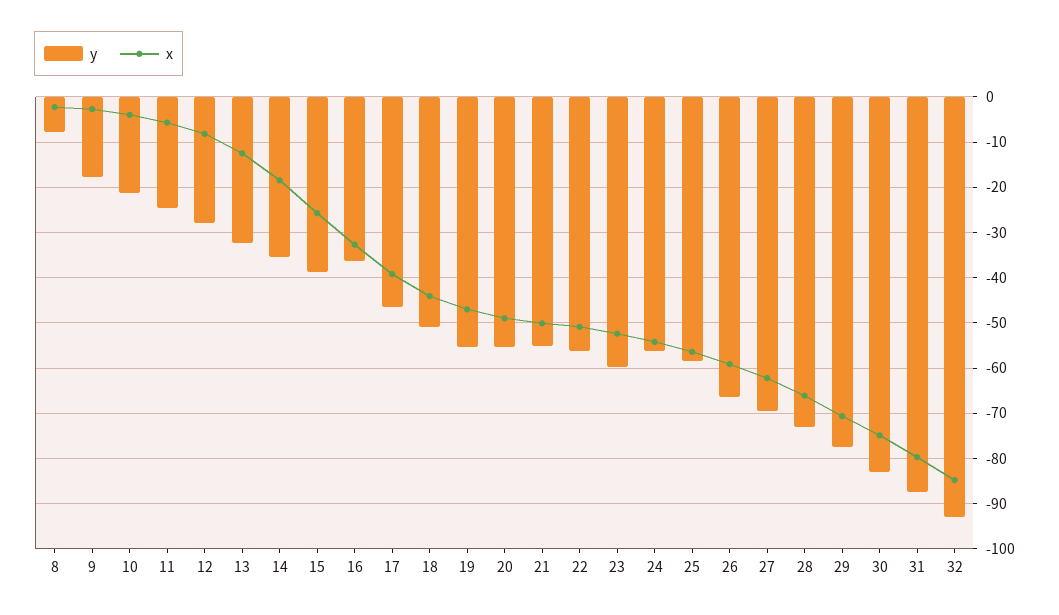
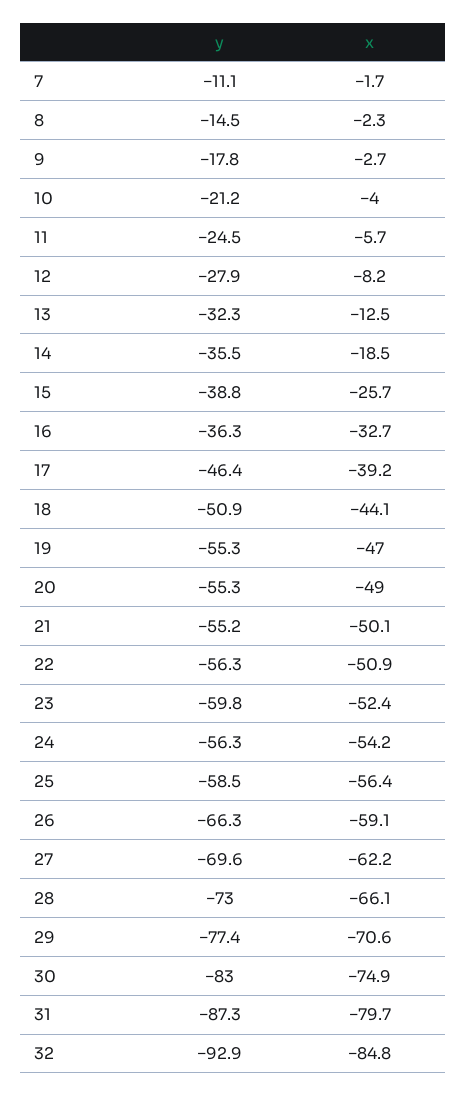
  {
    "y": {
-     "8": -8,
+     "8": -14.5,
      "9": -17.8,
      "10": -21.2,
      "11": -24.5,
      "12": -27.9,
      "13": -32.3,
      "14": -35.5,
      "15": -38.8,
      "16": -36.3,
      "17": -46.4,
      "18": -50.9,
      "19": -55.3,
      "20": -55.3,
      "21": -55.2,
      "22": -56.3,
      "23": -59.8,
      "24": -56.3,
      "25": -58.5,
      "26": -66.3,
      "27": -69.6,
      "28": -73,
      "29": -77.4,
      "30": -83,
      "31": -87.3,
-     "32": -92.9
+     "32": -92.9,
+     "7": -11.1
    },
    "x": {
      "8": -2.3,
      "9": -2.7,
      "10": -4,
      "11": -5.7,
      "12": -8.2,
      "13": -12.5,
      "14": -18.5,
      "15": -25.7,
      "16": -32.7,
      "17": -39.2,
      "18": -44.1,
      "19": -47,
      "20": -49,
      "21": -50.1,
      "22": -50.9,
      "23": -52.4,
      "24": -54.2,
      "25": -56.4,
      "26": -59.1,
      "27": -62.2,
      "28": -66.1,
      "29": -70.6,
      "30": -74.9,
      "31": -79.7,
-     "32": -84.8
+     "32": -84.8,
+     "7": -1.7
    }
  }

